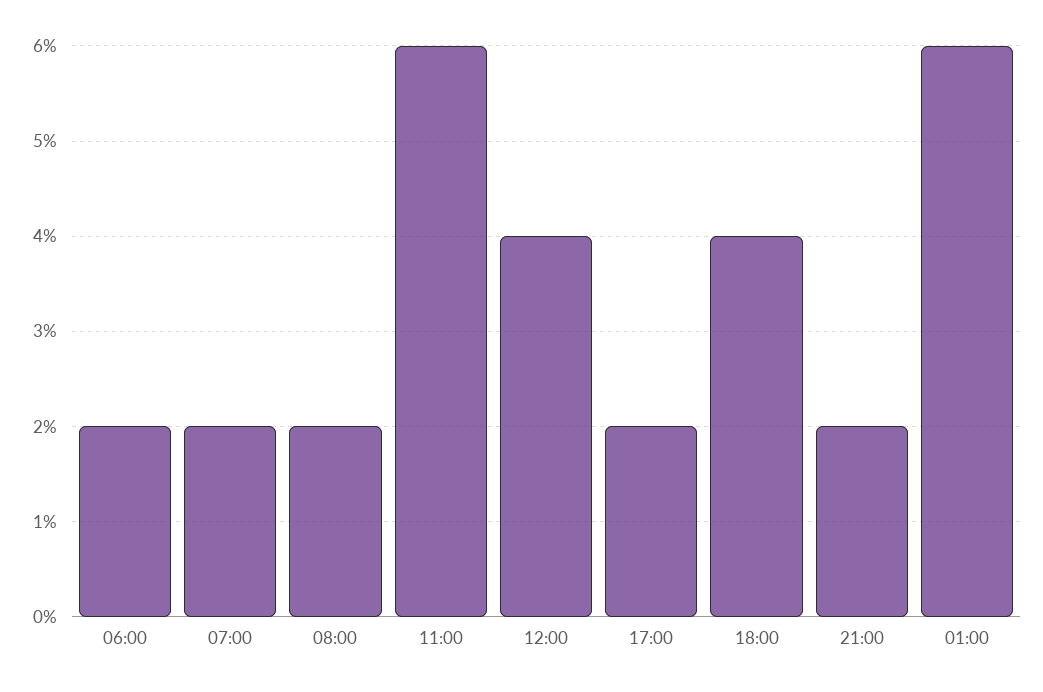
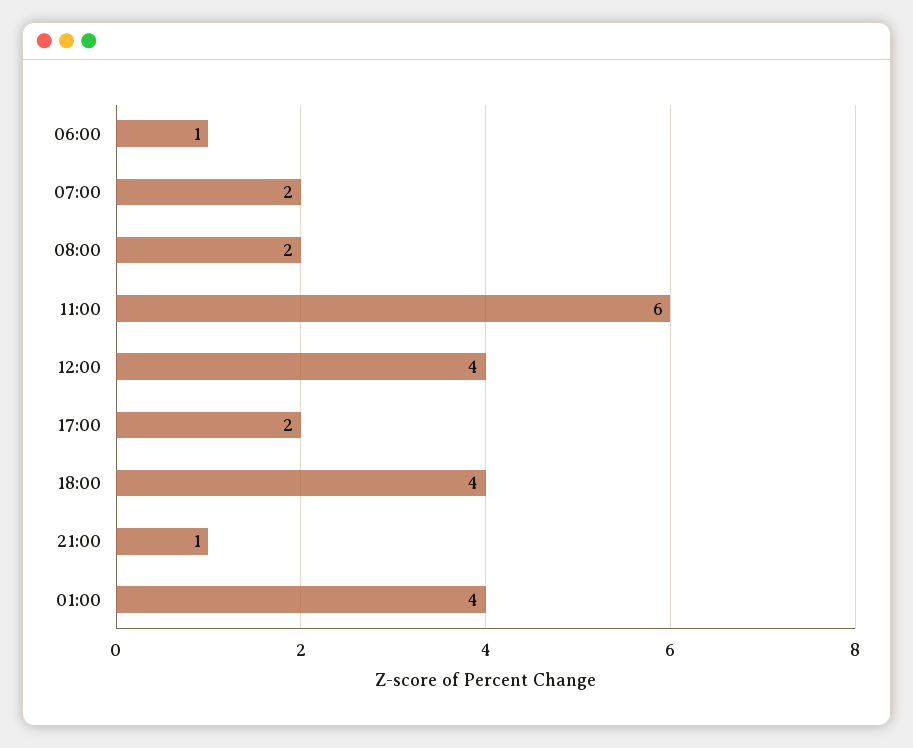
  {
-   "06:00": 2,
+   "06:00": 1,
    "07:00": 2,
    "08:00": 2,
    "11:00": 6,
    "12:00": 4,
    "17:00": 2,
    "18:00": 4,
-   "21:00": 2,
+   "21:00": 1,
-   "01:00": 6
+   "01:00": 4
  }

